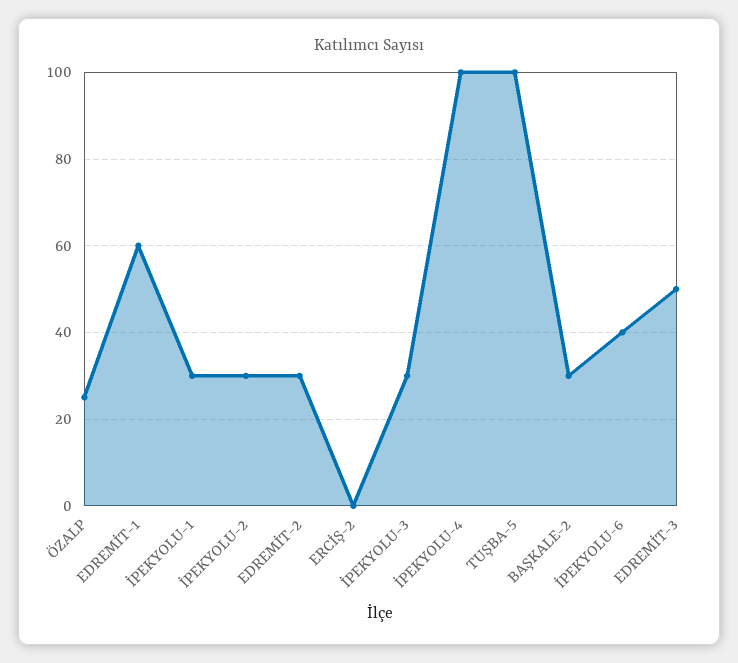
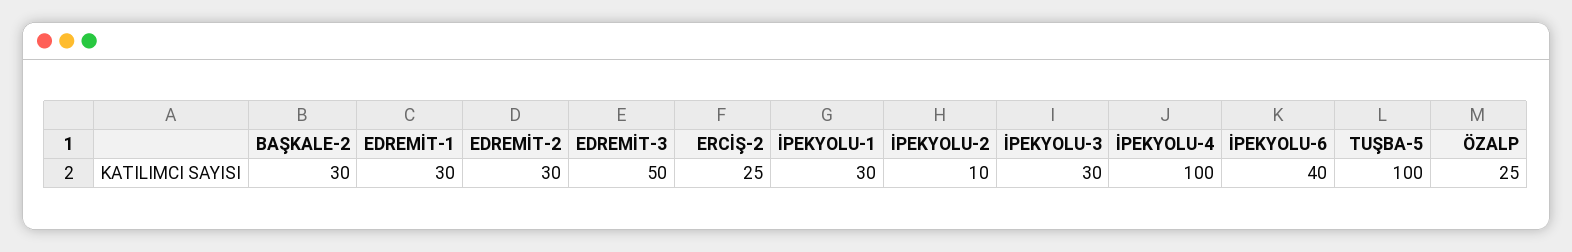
  {
    "ÖZALP": 25,
-   "EDREMİT-1": 60,
+   "EDREMİT-1": 30,
    "İPEKYOLU-1": 30,
-   "İPEKYOLU-2": 30,
+   "İPEKYOLU-2": 10,
    "EDREMİT-2": 30,
-   "ERCİŞ-2": 0,
+   "ERCİŞ-2": 25,
    "İPEKYOLU-3": 30,
    "İPEKYOLU-4": 100,
    "TUŞBA-5": 100,
    "BAŞKALE-2": 30,
    "İPEKYOLU-6": 40,
    "EDREMİT-3": 50
  }

